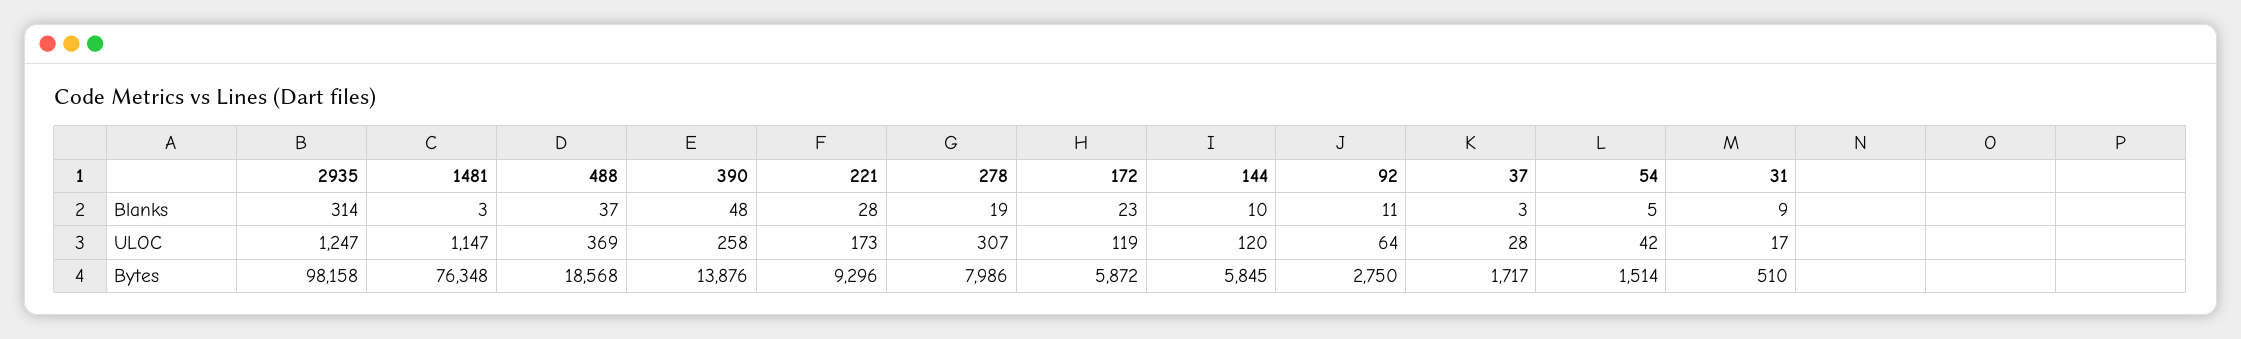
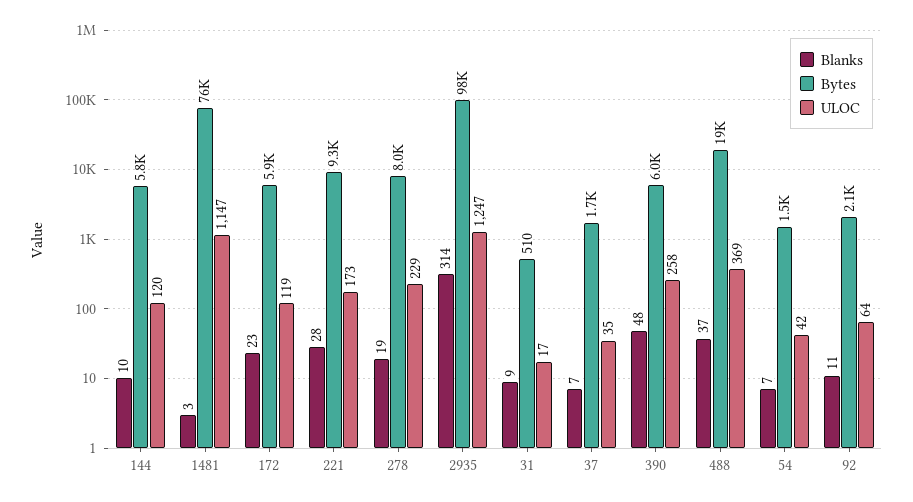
  {
    "Blanks": {
      "2935": 314,
      "1481": 3,
      "488": 37,
      "390": 48,
      "221": 28,
      "278": 19,
      "172": 23,
      "144": 10,
      "92": 11,
-     "37": 3,
+     "37": 7,
-     "54": 5,
+     "54": 7,
      "31": 9
    },
    "ULOC": {
      "2935": 1247,
      "1481": 1147,
      "488": 369,
      "390": 258,
      "221": 173,
-     "278": 307,
+     "278": 229,
      "172": 119,
      "144": 120,
      "92": 64,
-     "37": 28,
+     "37": 35,
      "54": 42,
      "31": 17
    },
    "Bytes": {
      "2935": 98158,
      "1481": 76348,
      "488": 18568,
-     "390": 13876,
+     "390": 6000,
      "221": 9296,
      "278": 7986,
      "172": 5872,
      "144": 5845,
-     "92": 2750,
+     "92": 2100,
      "37": 1717,
      "54": 1514,
      "31": 510
    }
  }

